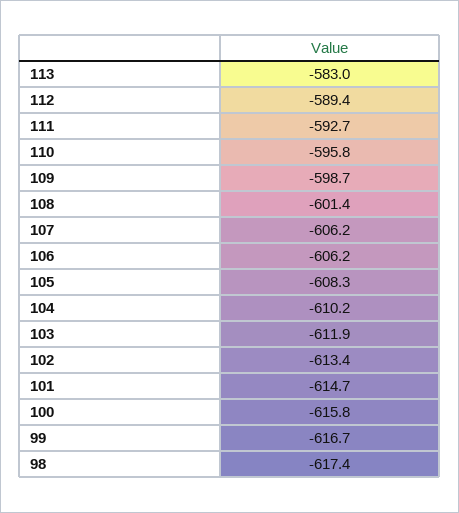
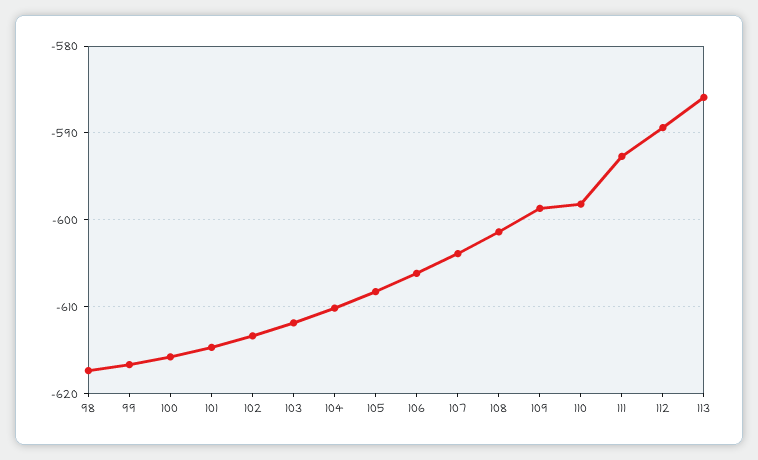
  {
-   "113": -583,
+   "113": -586,
    "112": -589.4,
    "111": -592.7,
-   "110": -595.8,
+   "110": -598,
    "109": -598.7,
    "108": -601.4,
-   "107": -606.2,
+   "107": -604,
    "106": -606.2,
    "105": -608.3,
    "104": -610.2,
    "103": -611.9,
    "102": -613.4,
    "101": -614.7,
    "100": -615.8,
    "99": -616.7,
    "98": -617.4
  }

